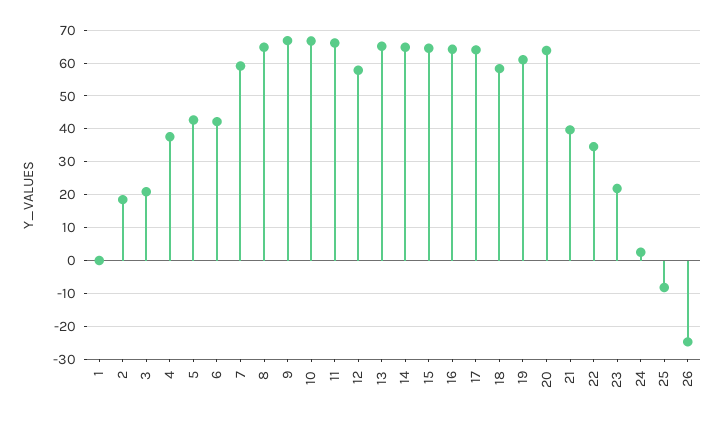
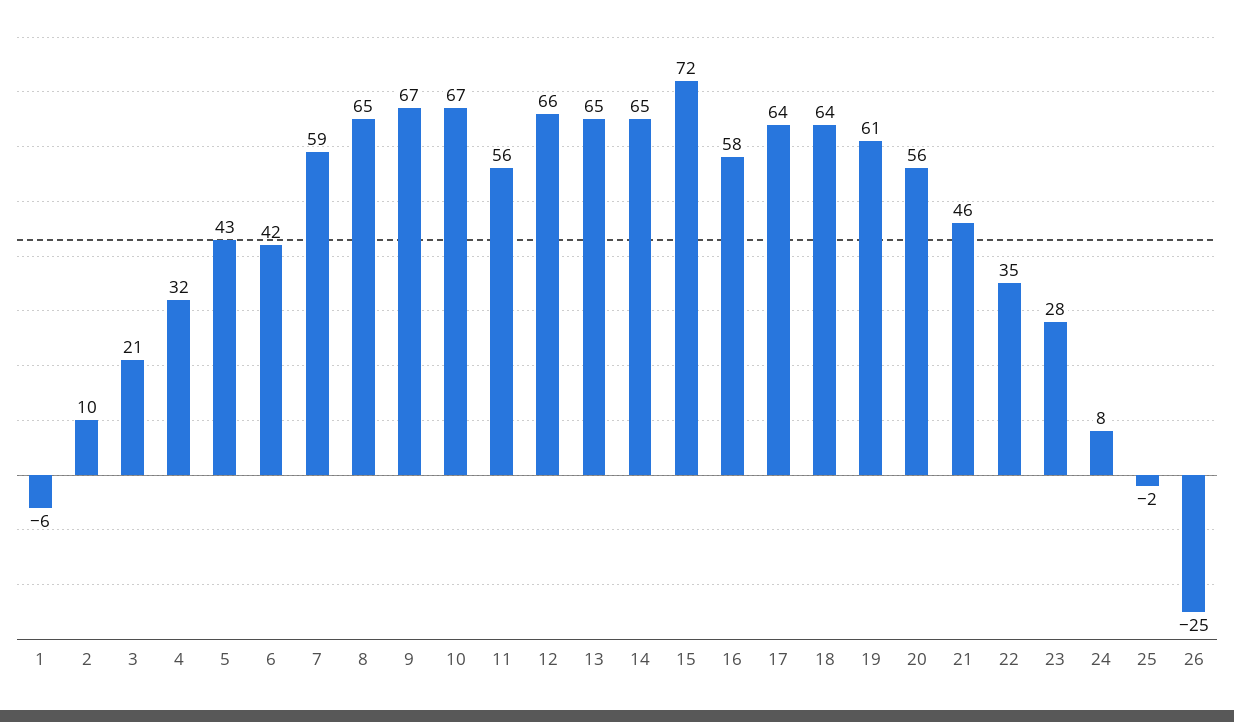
  {
-   "1": 0,
+   "1": -6,
-   "2": 18,
+   "2": 10,
    "3": 21,
-   "4": 38,
+   "4": 32,
    "5": 43,
    "6": 42,
    "7": 59,
    "8": 65,
    "9": 67,
    "10": 67,
-   "11": 66,
+   "11": 56,
-   "12": 58,
+   "12": 66,
    "13": 65,
    "14": 65,
-   "15": 64,
+   "15": 72,
-   "16": 64,
+   "16": 58,
    "17": 64,
-   "18": 58,
+   "18": 64,
    "19": 61,
-   "20": 64,
+   "20": 56,
-   "21": 40,
+   "21": 46,
    "22": 35,
-   "23": 22,
+   "23": 28,
-   "24": 2,
+   "24": 8,
-   "25": -8,
+   "25": -2,
    "26": -25
  }

